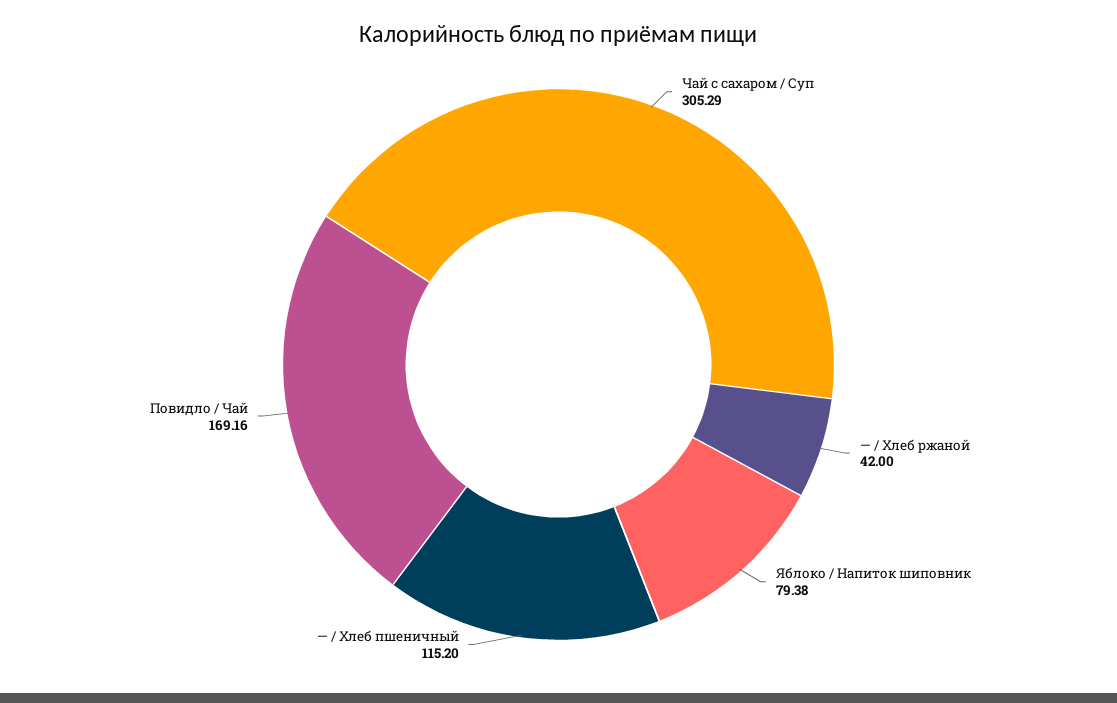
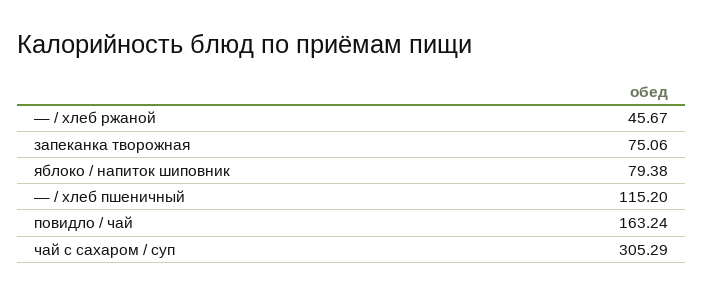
  {
    "Чай с сахаром / Суп": 305.29,
-   "— / Хлеб ржаной": 42,
+   "— / Хлеб ржаной": 45.67,
    "Яблоко / Напиток шиповник": 79.38,
    "— / Хлеб пшеничный": 115.2,
-   "Повидло / Чай": 169.16
+   "Повидло / Чай": 163.24,
+   "запеканка творожная": 75.06
  }

